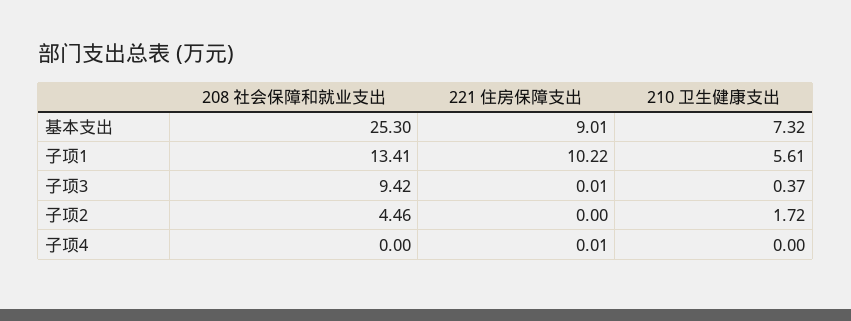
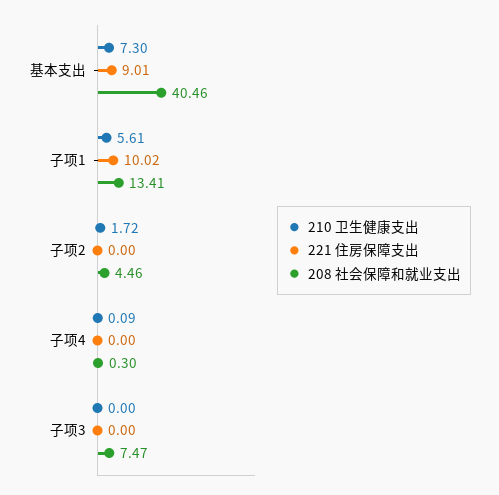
  {
    "208 社会保障和就业支出": {
-     "基本支出": 25.3,
+     "基本支出": 40.46,
      "子项1": 13.41,
-     "子项3": 9.42,
+     "子项3": 7.47,
      "子项2": 4.46,
-     "子项4": 0
+     "子项4": 0.3
    },
    "221 住房保障支出": {
      "基本支出": 9.01,
-     "子项1": 10.22,
+     "子项1": 10.02,
-     "子项3": 0.01,
+     "子项3": 0,
      "子项2": 0,
-     "子项4": 0.01
+     "子项4": 0
    },
    "210 卫生健康支出": {
-     "基本支出": 7.32,
+     "基本支出": 7.3,
      "子项1": 5.61,
-     "子项3": 0.37,
+     "子项3": 0,
      "子项2": 1.72,
-     "子项4": 0
+     "子项4": 0.09
    }
  }

